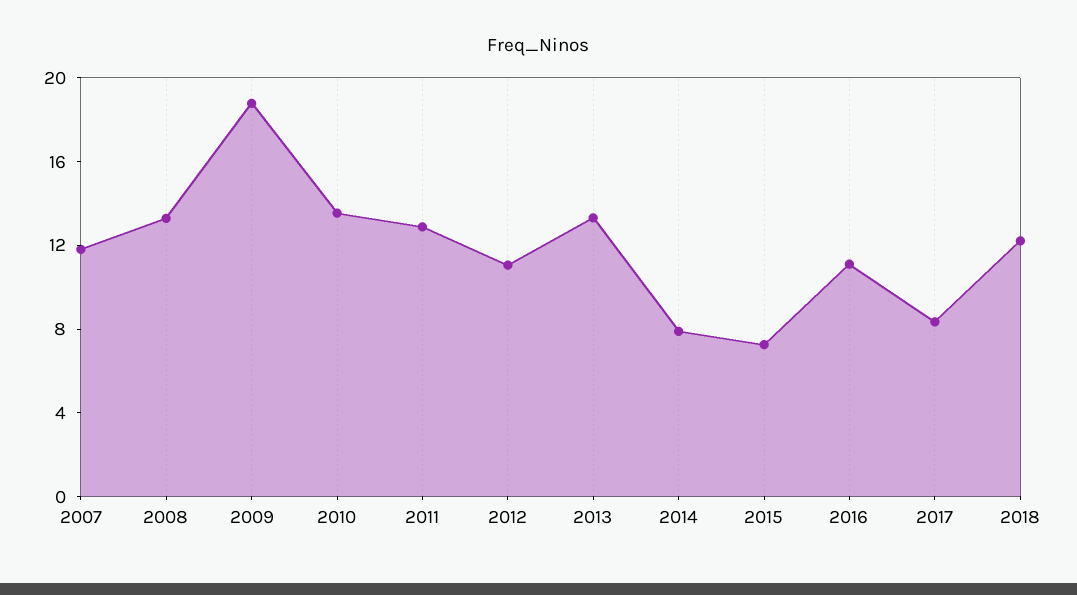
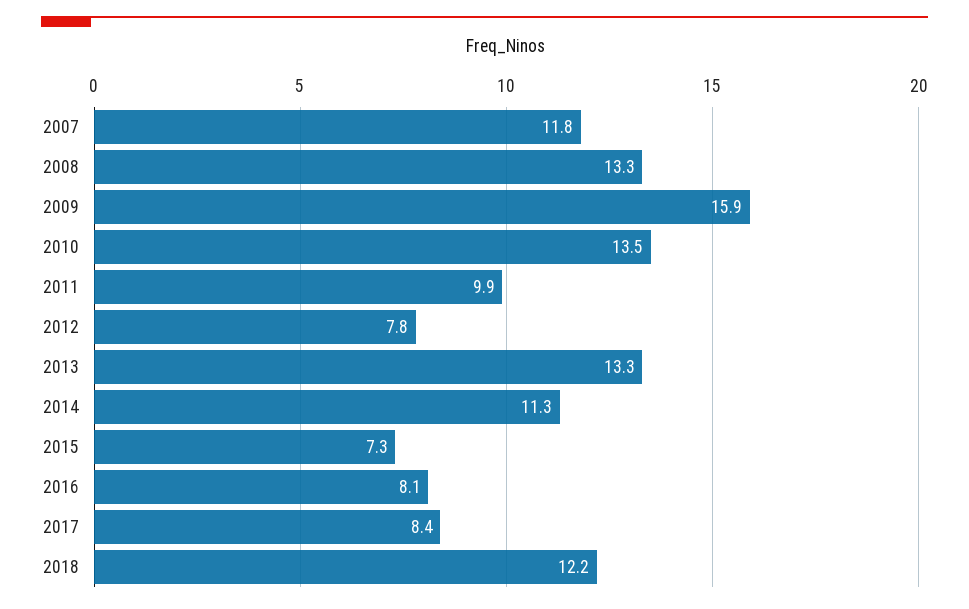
  {
    "2007": 11.8,
    "2008": 13.3,
-   "2009": 19,
+   "2009": 15.9,
    "2010": 13.5,
-   "2011": 13,
+   "2011": 9.9,
-   "2012": 11,
+   "2012": 7.8,
    "2013": 13.3,
-   "2014": 8,
+   "2014": 11.3,
    "2015": 7.3,
-   "2016": 11,
+   "2016": 8.1,
    "2017": 8.4,
    "2018": 12.2
  }

